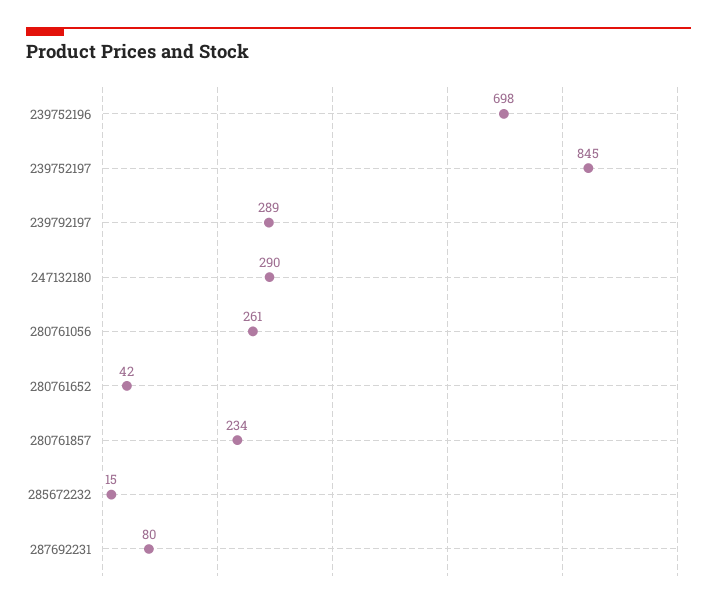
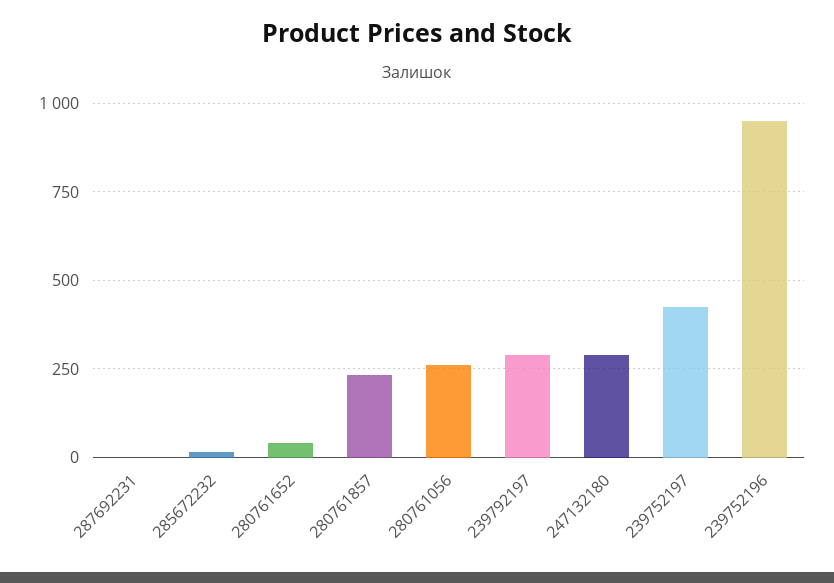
  {
-   "239752196": 698,
+   "239752196": 950,
-   "239752197": 845,
+   "239752197": 425,
    "239792197": 289,
    "247132180": 290,
    "280761056": 261,
    "280761652": 42,
    "280761857": 234,
    "285672232": 15,
-   "287692231": 80
+   "287692231": 0
  }

